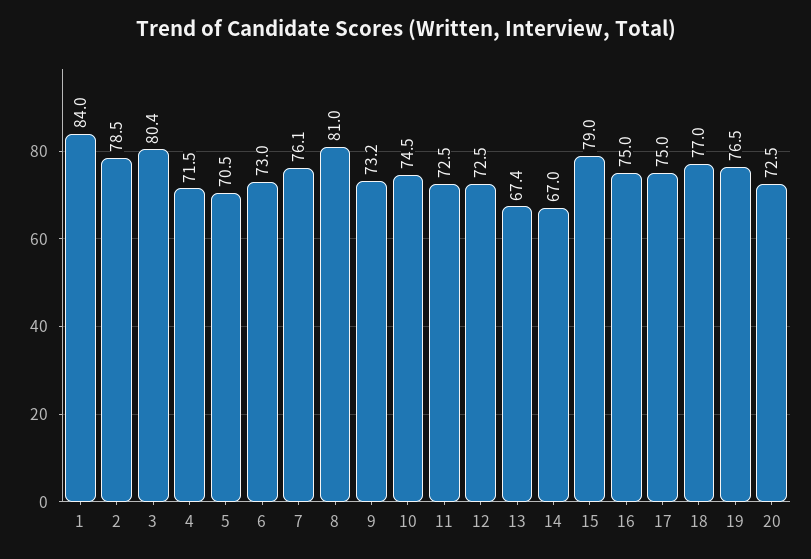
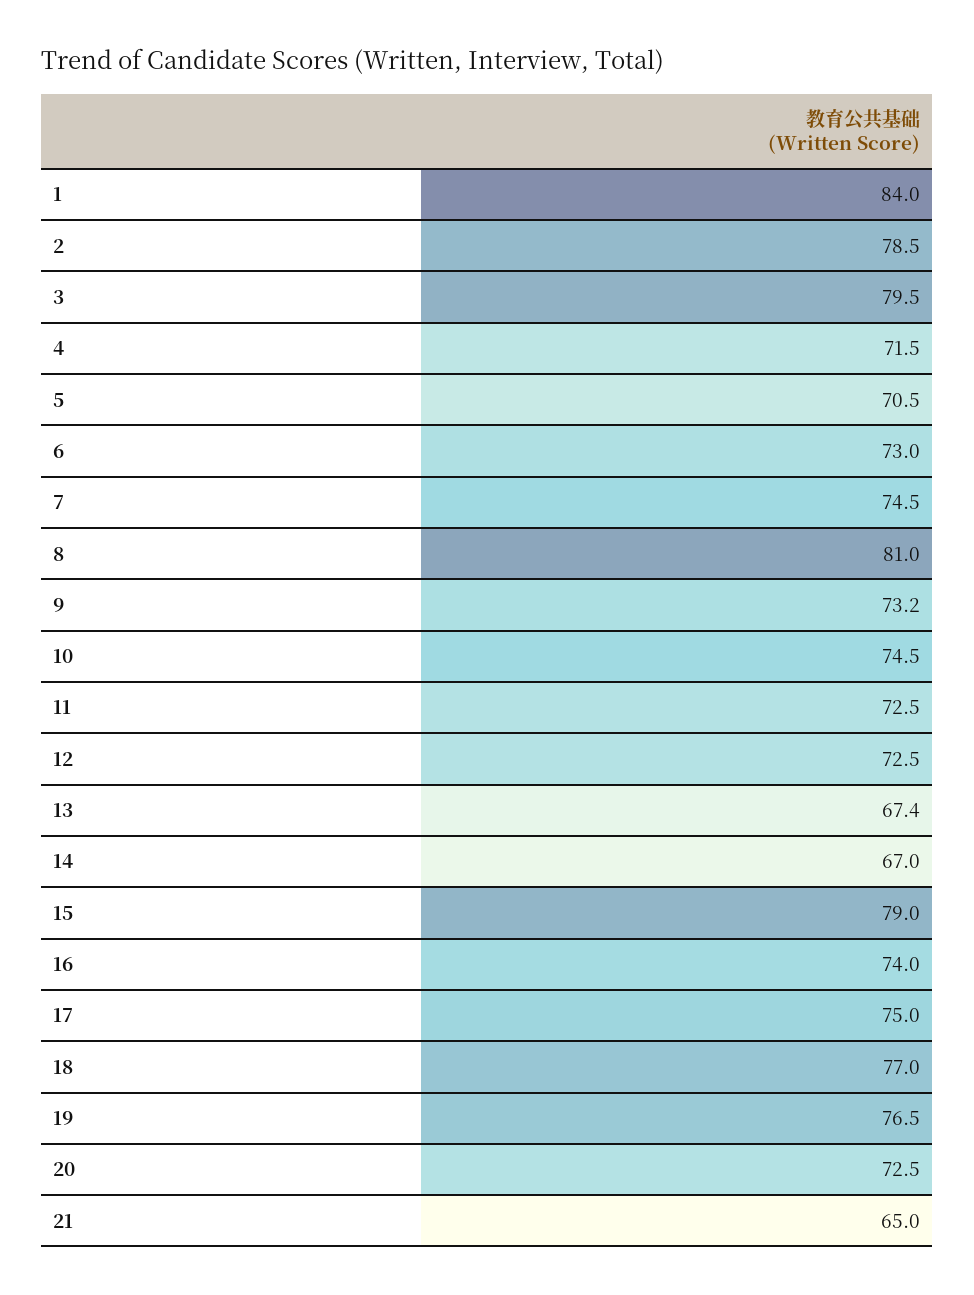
  {
    "1": 84,
    "2": 78.5,
-   "3": 80.4,
+   "3": 79.5,
    "4": 71.5,
    "5": 70.5,
    "6": 73,
-   "7": 76.1,
+   "7": 74.5,
    "8": 81,
    "9": 73.2,
    "10": 74.5,
    "11": 72.5,
    "12": 72.5,
    "13": 67.4,
    "14": 67,
    "15": 79,
-   "16": 75,
+   "16": 74,
    "17": 75,
    "18": 77,
    "19": 76.5,
-   "20": 72.5
+   "20": 72.5,
+   "21": 65
  }

